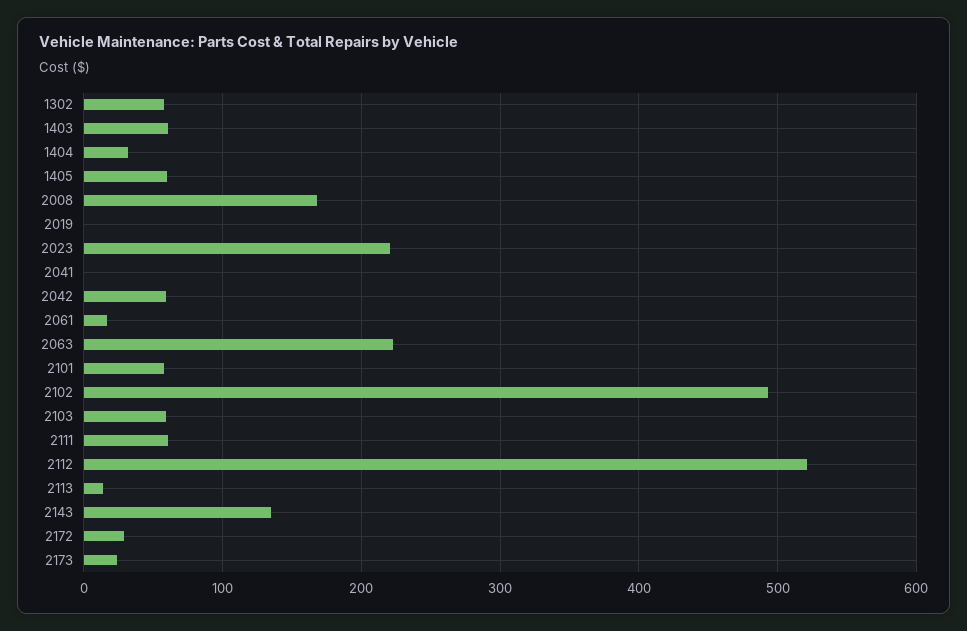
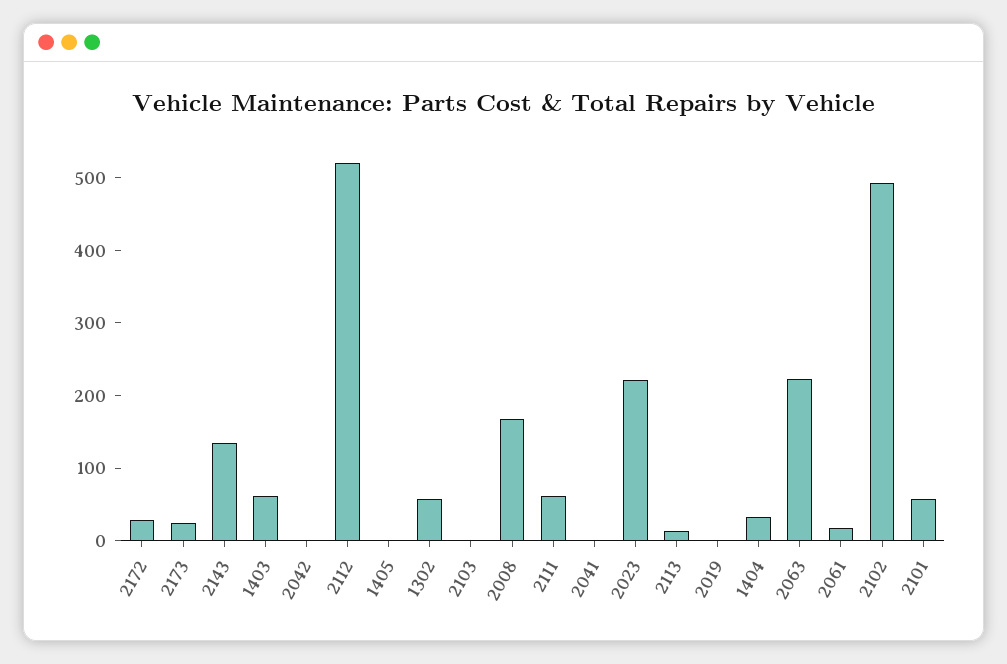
  {
    "1302": 60,
    "1403": 60,
    "1404": 30,
-   "1405": 60,
+   "1405": 0,
    "2008": 170,
    "2019": 0,
    "2023": 220,
    "2041": 0,
-   "2042": 60,
+   "2042": 0,
    "2061": 20,
    "2063": 220,
    "2101": 60,
    "2102": 490,
-   "2103": 60,
+   "2103": 0,
    "2111": 60,
    "2112": 520,
    "2113": 10,
    "2143": 140,
    "2172": 30,
    "2173": 20
  }

